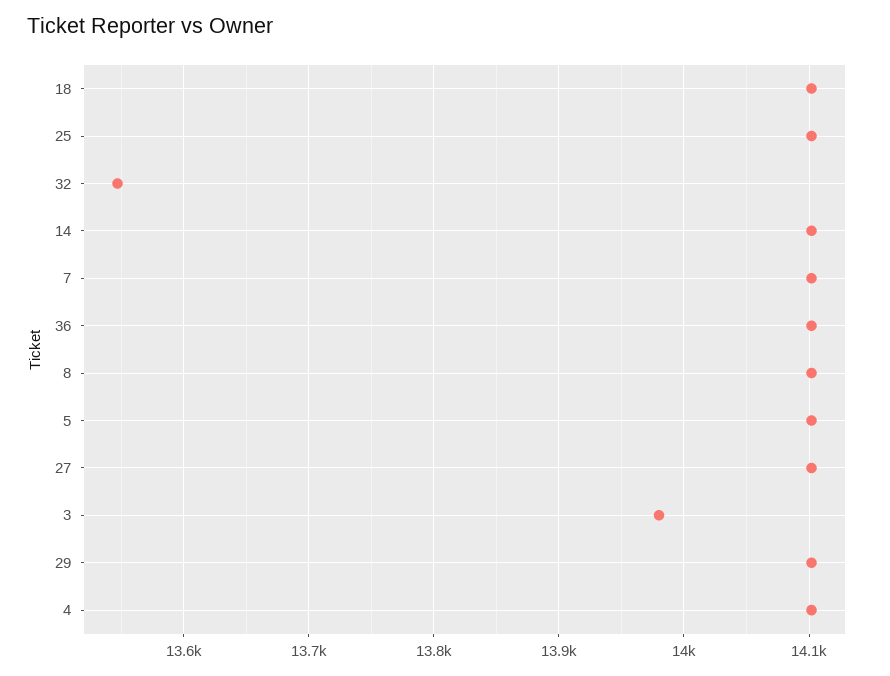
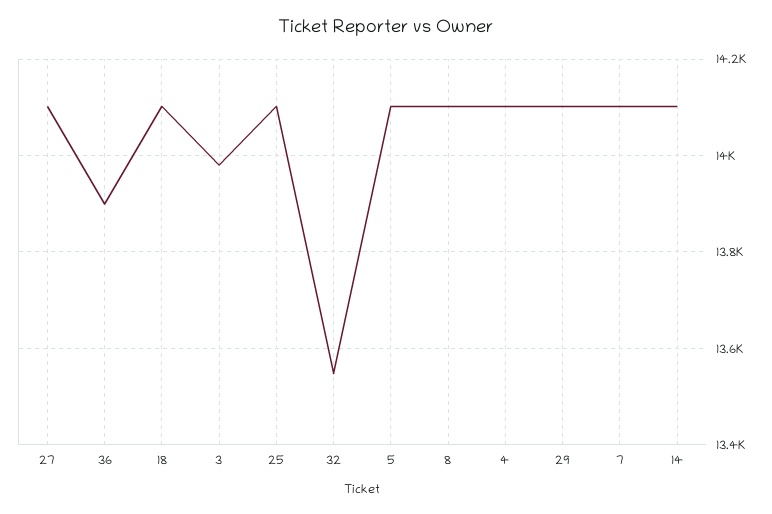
  {
    "18": 14100,
    "25": 14100,
    "32": 13550,
    "14": 14100,
    "7": 14100,
-   "36": 14100,
+   "36": 13900,
    "8": 14100,
    "5": 14100,
    "27": 14100,
    "3": 13980,
    "29": 14100,
    "4": 14100
  }

